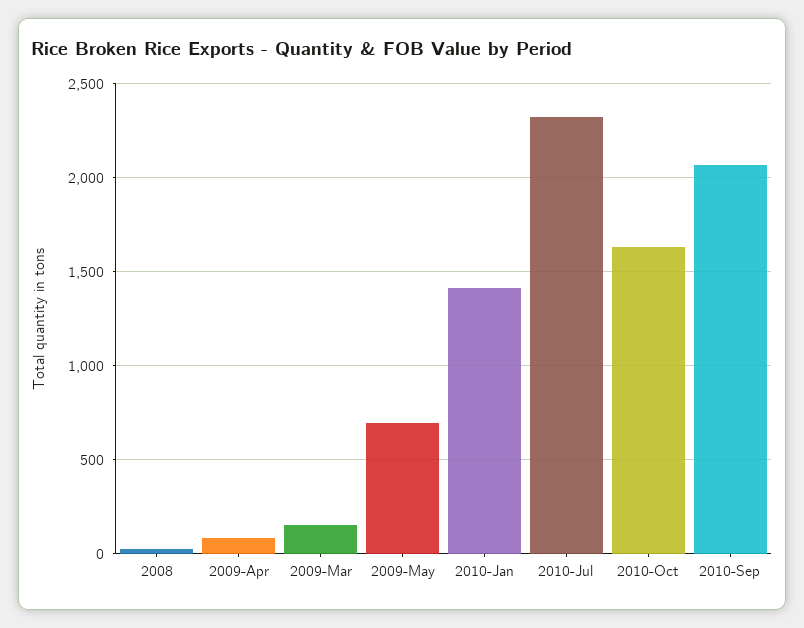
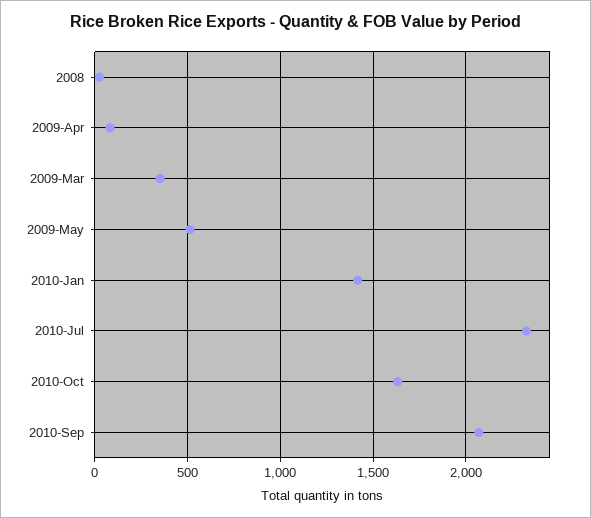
  {
    "2008": 50,
    "2009-Apr": 100,
-   "2009-Mar": 150,
+   "2009-Mar": 350,
-   "2009-May": 700,
+   "2009-May": 500,
    "2010-Jan": 1400,
    "2010-Jul": 2350,
    "2010-Oct": 1650,
    "2010-Sep": 2050
  }

